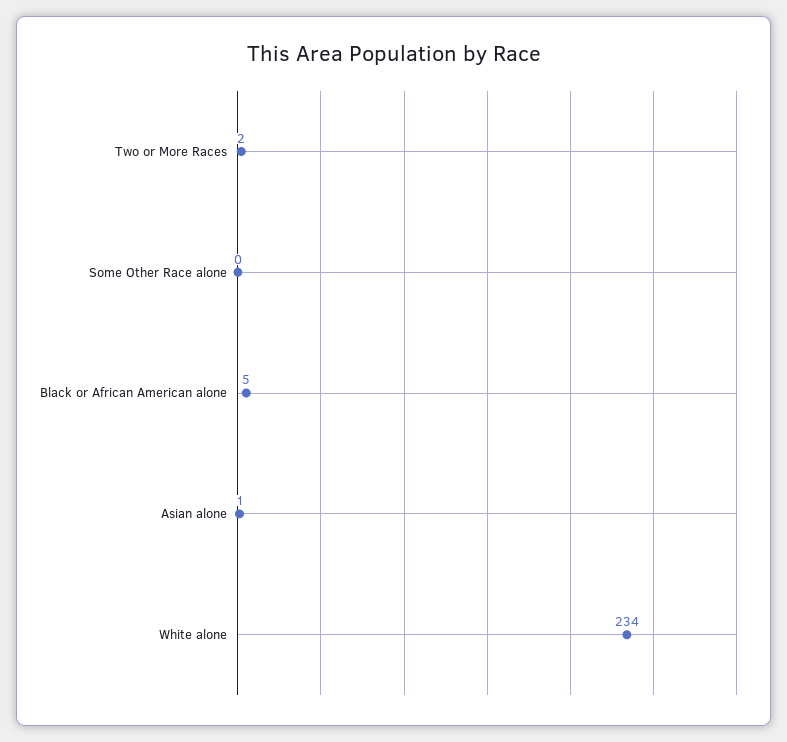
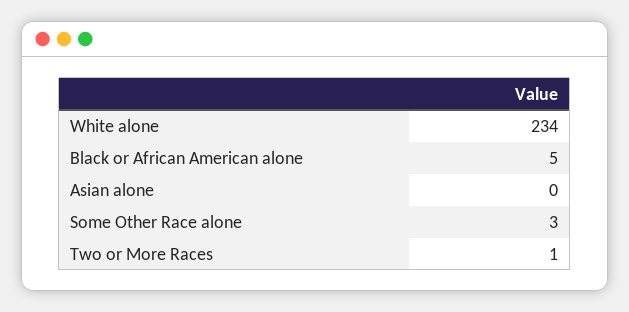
  {
-   "Two or More Races": 2,
+   "Two or More Races": 1,
-   "Some Other Race alone": 0,
+   "Some Other Race alone": 3,
    "Black or African American alone": 5,
-   "Asian alone": 1,
+   "Asian alone": 0,
    "White alone": 234
  }

